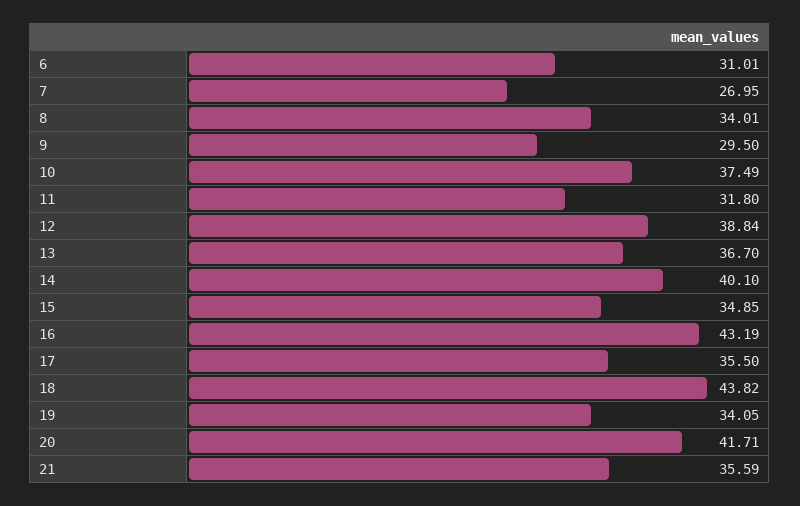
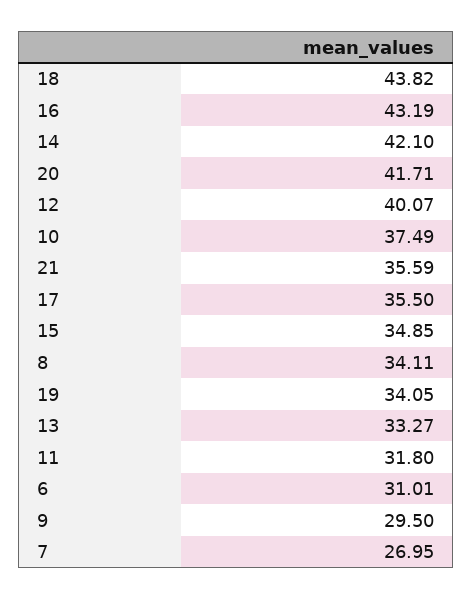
  {
    "6": 31.01,
    "7": 26.95,
-   "8": 34.01,
+   "8": 34.11,
    "9": 29.5,
    "10": 37.49,
    "11": 31.8,
-   "12": 38.84,
+   "12": 40.07,
-   "13": 36.7,
+   "13": 33.27,
-   "14": 40.1,
+   "14": 42.1,
    "15": 34.85,
    "16": 43.19,
    "17": 35.5,
    "18": 43.82,
    "19": 34.05,
    "20": 41.71,
    "21": 35.59
  }

